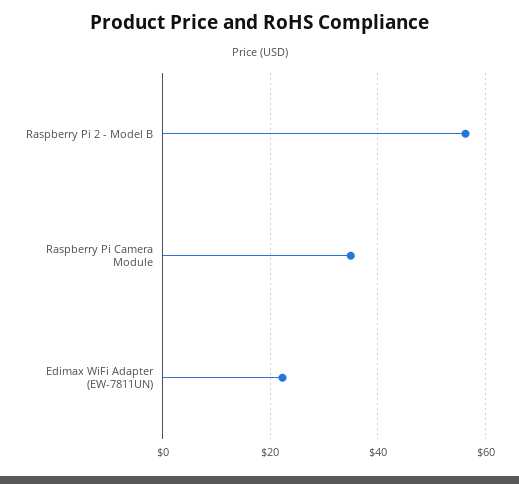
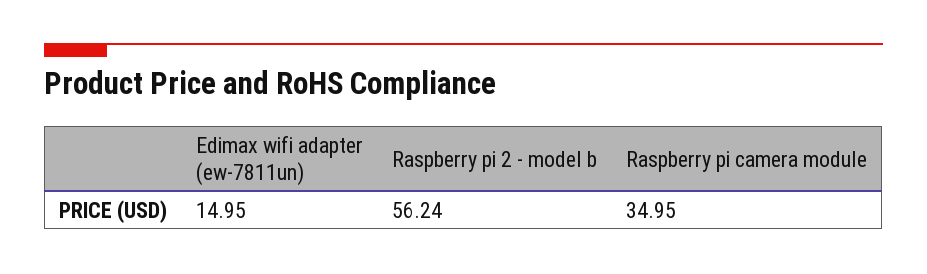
  {
    "Raspberry Pi 2 - Model B": 56.24,
    "Raspberry Pi Camera Module": 34.95,
-   "Edimax WiFi Adapter (EW-7811UN)": 22
+   "Edimax WiFi Adapter (EW-7811UN)": 14.95
  }

